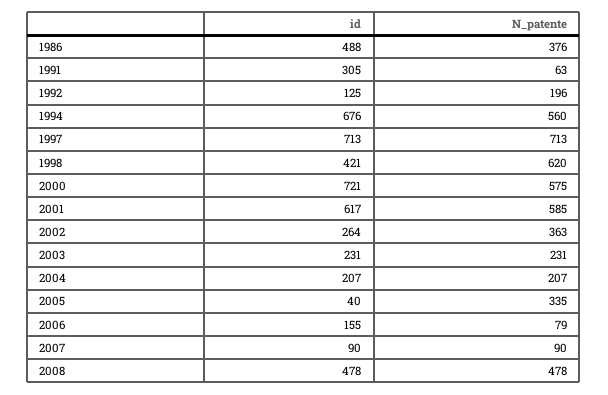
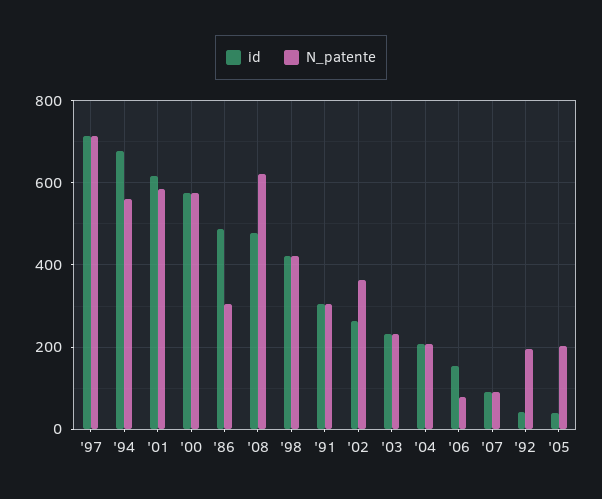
  {
    "id": {
      "1986": 488,
      "1991": 305,
-     "1992": 125,
+     "1992": 40,
      "1994": 676,
      "1997": 713,
      "1998": 421,
-     "2000": 721,
+     "2000": 580,
      "2001": 617,
      "2002": 264,
      "2003": 231,
      "2004": 207,
      "2005": 40,
      "2006": 155,
      "2007": 90,
      "2008": 478
    },
    "N_patente": {
-     "1986": 376,
+     "1986": 300,
-     "1991": 63,
+     "1991": 300,
      "1992": 196,
      "1994": 560,
      "1997": 713,
-     "1998": 620,
+     "1998": 420,
      "2000": 575,
      "2001": 585,
      "2002": 363,
      "2003": 231,
      "2004": 207,
-     "2005": 335,
+     "2005": 200,
      "2006": 79,
      "2007": 90,
-     "2008": 478
+     "2008": 620
    }
  }

